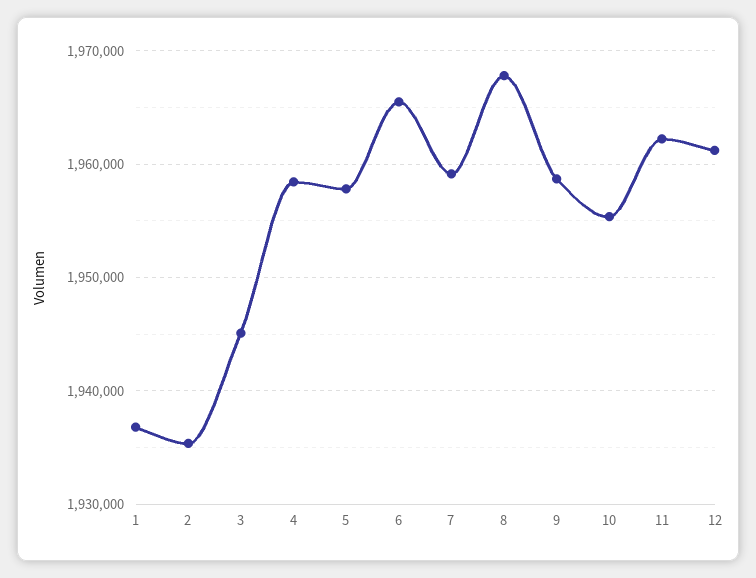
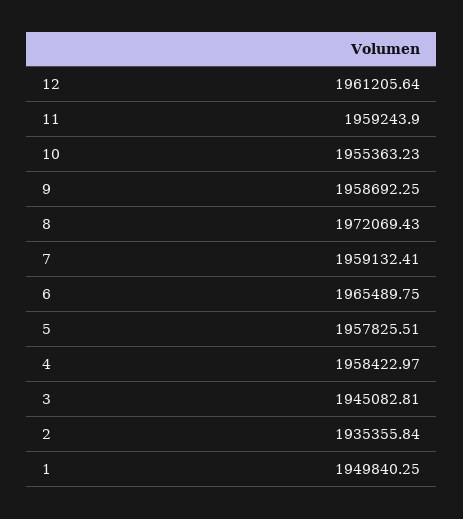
  {
-   "1": 1937000,
+   "1": 1949840.25,
    "2": 1935355.84,
    "3": 1945082.81,
    "4": 1958422.97,
    "5": 1957825.51,
    "6": 1965489.75,
    "7": 1959132.41,
-   "8": 1968000,
+   "8": 1972069.43,
    "9": 1958692.25,
    "10": 1955363.23,
-   "11": 1962000,
+   "11": 1959243.9,
    "12": 1961205.64
  }

